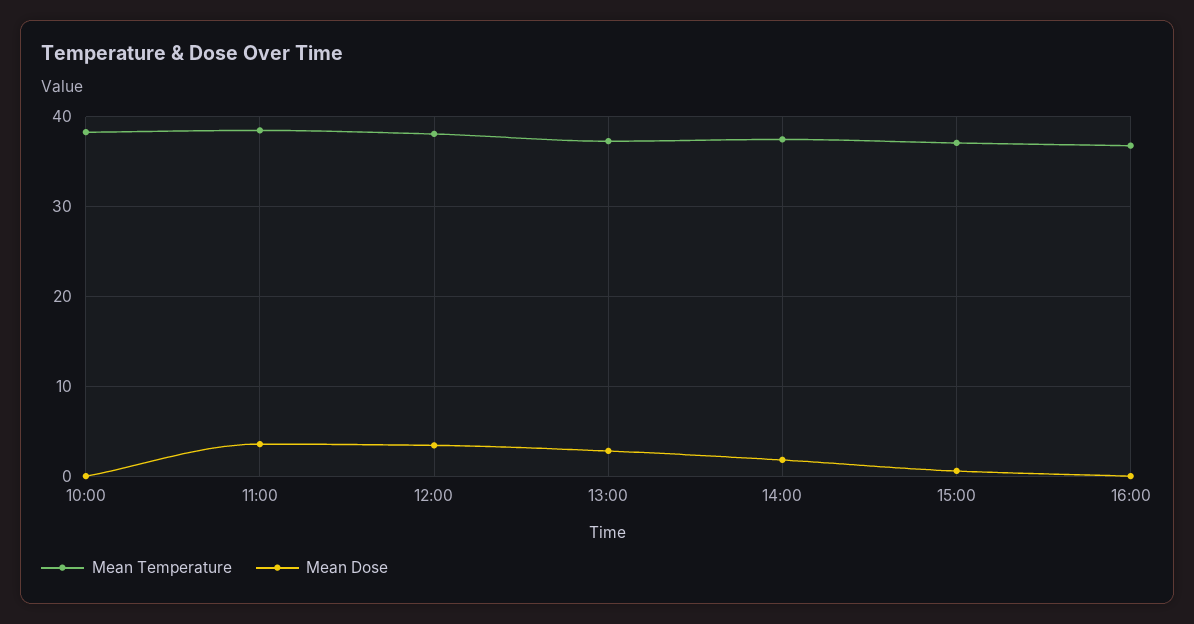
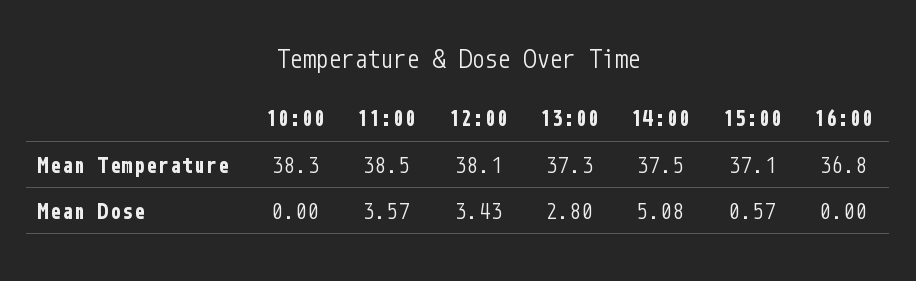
  {
    "Mean Temperature": {
      "10:00": 38.3,
      "11:00": 38.5,
      "12:00": 38.1,
      "13:00": 37.3,
      "14:00": 37.5,
      "15:00": 37.1,
      "16:00": 36.8
    },
    "Mean Dose": {
      "10:00": 0,
      "11:00": 3.57,
      "12:00": 3.43,
      "13:00": 2.8,
-     "14:00": 2,
+     "14:00": 5.08,
      "15:00": 0.57,
      "16:00": 0
    }
  }

